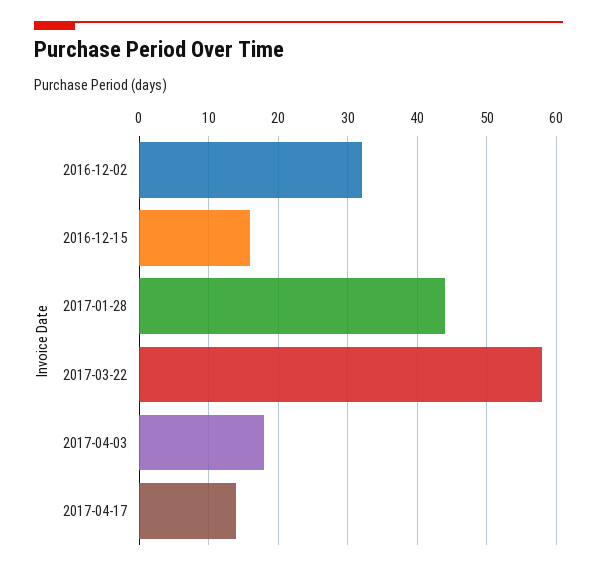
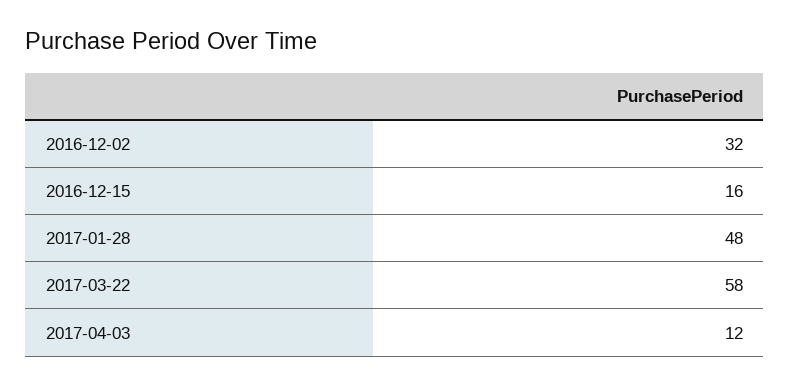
  {
    "2016-12-02": 32,
    "2016-12-15": 16,
-   "2017-01-28": 44,
+   "2017-01-28": 48,
    "2017-03-22": 58,
-   "2017-04-03": 18,
+   "2017-04-03": 12
-   "2017-04-17": 14
  }

